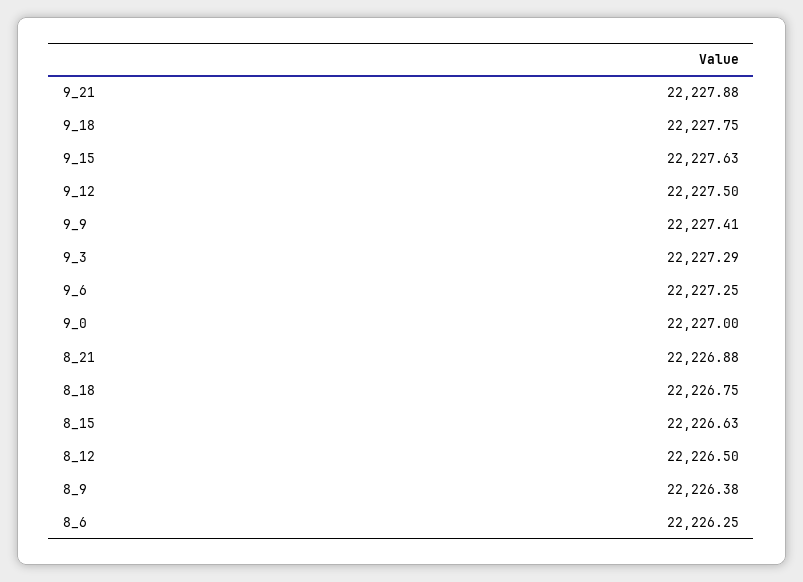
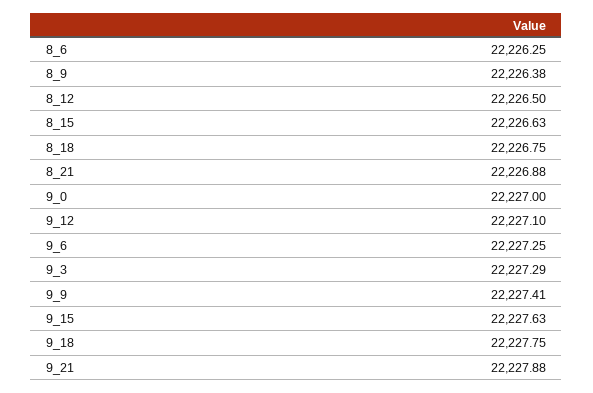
  {
    "9_21": 22227.88,
    "9_18": 22227.75,
    "9_15": 22227.63,
-   "9_12": 22227.5,
+   "9_12": 22227.1,
    "9_9": 22227.41,
    "9_3": 22227.29,
    "9_6": 22227.25,
    "9_0": 22227,
    "8_21": 22226.88,
    "8_18": 22226.75,
    "8_15": 22226.63,
    "8_12": 22226.5,
    "8_9": 22226.38,
    "8_6": 22226.25
  }

